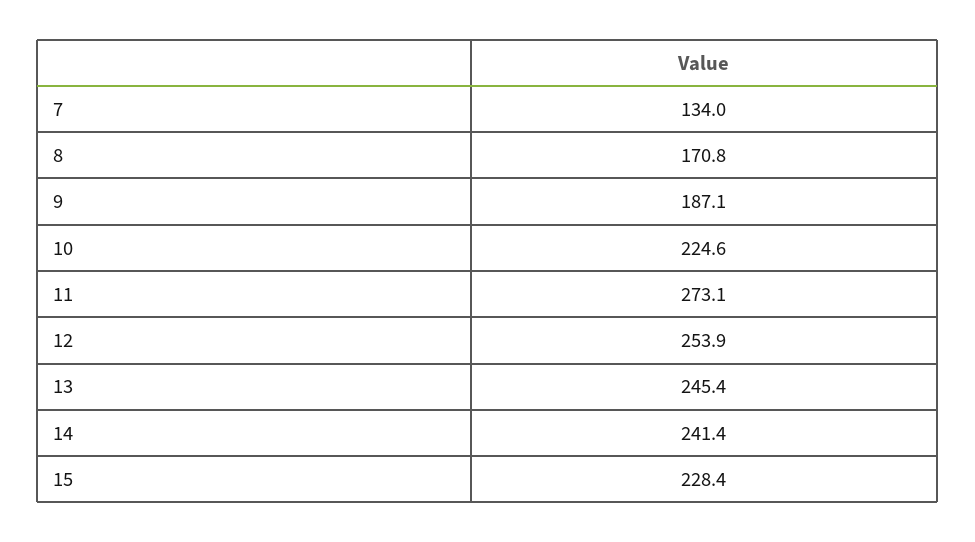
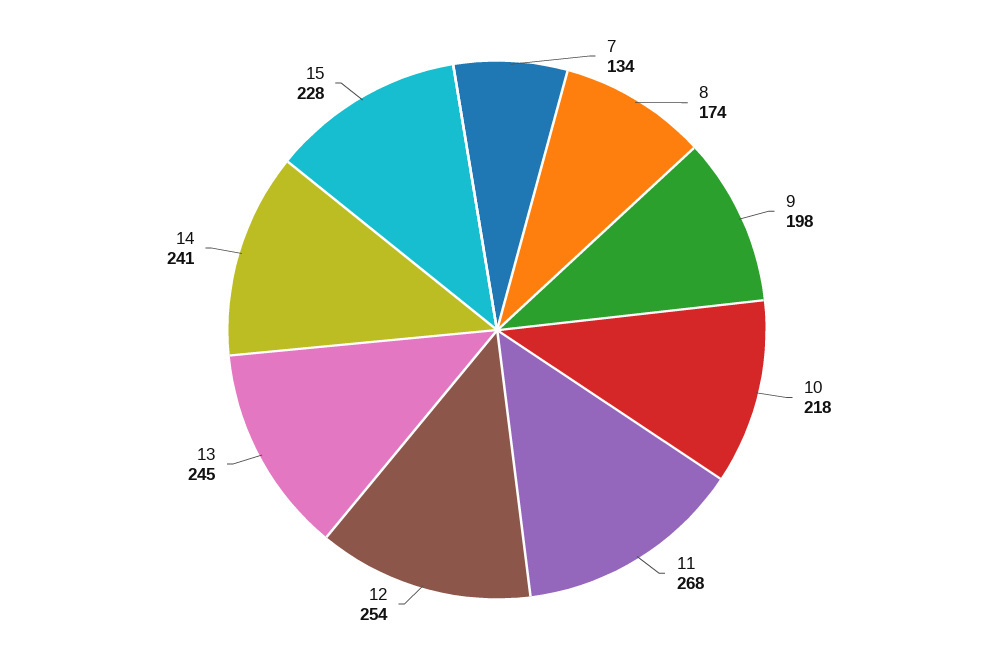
  {
    "7": 134,
-   "8": 170.8,
+   "8": 174,
-   "9": 187.1,
+   "9": 198,
-   "10": 224.6,
+   "10": 218,
-   "11": 273.1,
+   "11": 268,
    "12": 253.9,
    "13": 245.4,
    "14": 241.4,
    "15": 228.4
  }

